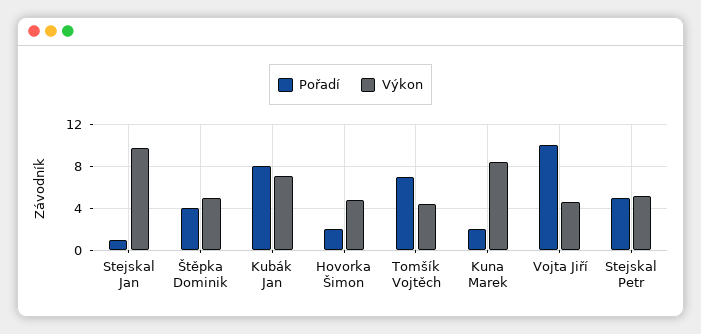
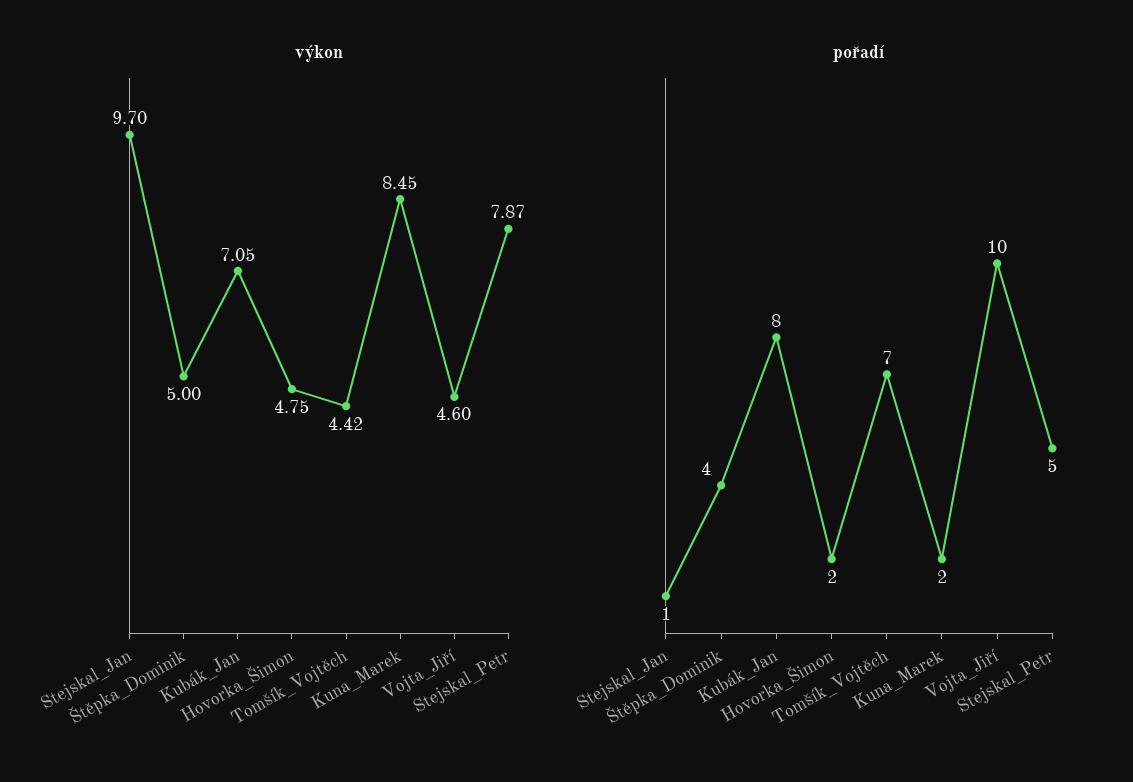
  {
    "Pořadí": {
      "Stejskal Jan": 1,
      "Štěpka Dominik": 4,
      "Kubák Jan": 8,
      "Hovorka Šimon": 2,
      "Tomšík Vojtěch": 7,
      "Kuna Marek": 2,
      "Vojta Jiří": 10,
      "Stejskal Petr": 5
    },
    "Výkon": {
      "Stejskal Jan": 9.7,
      "Štěpka Dominik": 5,
      "Kubák Jan": 7.05,
      "Hovorka Šimon": 4.75,
      "Tomšík Vojtěch": 4.42,
      "Kuna Marek": 8.45,
      "Vojta Jiří": 4.6,
-     "Stejskal Petr": 5
+     "Stejskal Petr": 7.87
    }
  }

